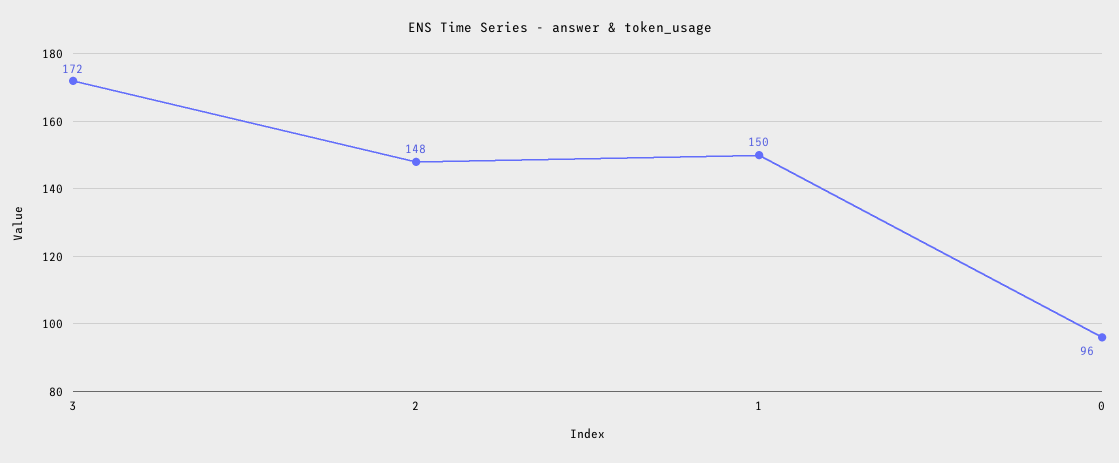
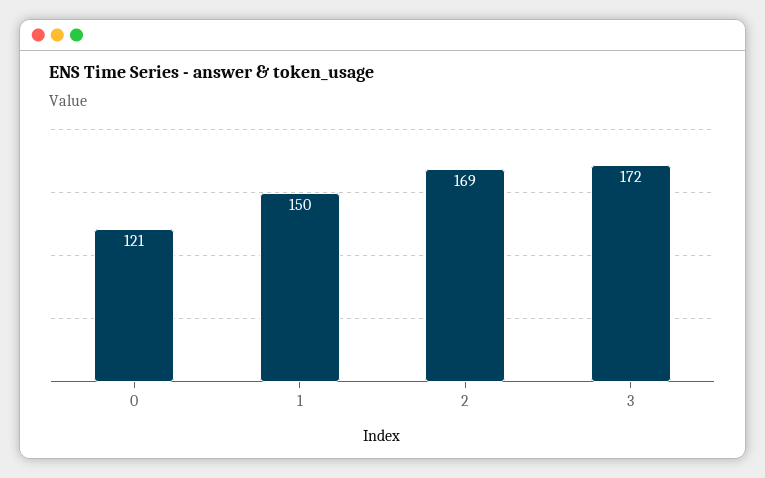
  {
    "3": 172,
-   "2": 148,
+   "2": 169,
    "1": 150,
-   "0": 96
+   "0": 121
  }

